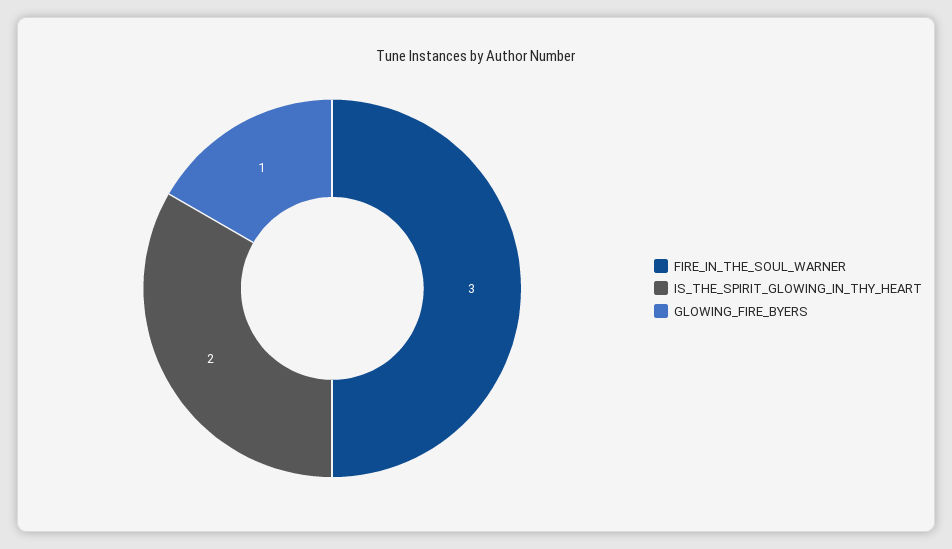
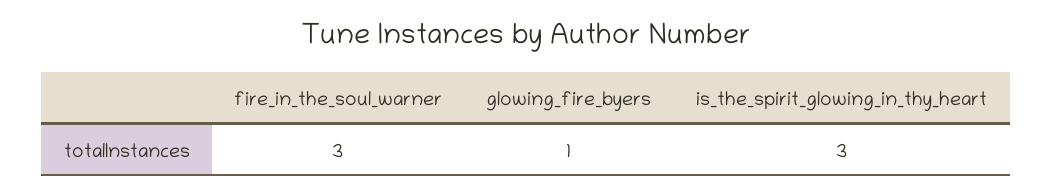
  {
    "FIRE_IN_THE_SOUL_WARNER": 3,
-   "IS_THE_SPIRIT_GLOWING_IN_THY_HEART": 2,
+   "IS_THE_SPIRIT_GLOWING_IN_THY_HEART": 3,
    "GLOWING_FIRE_BYERS": 1
  }

